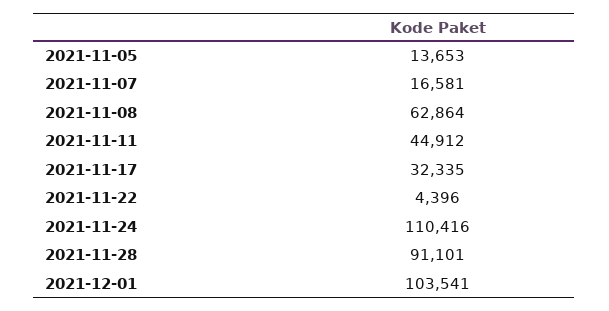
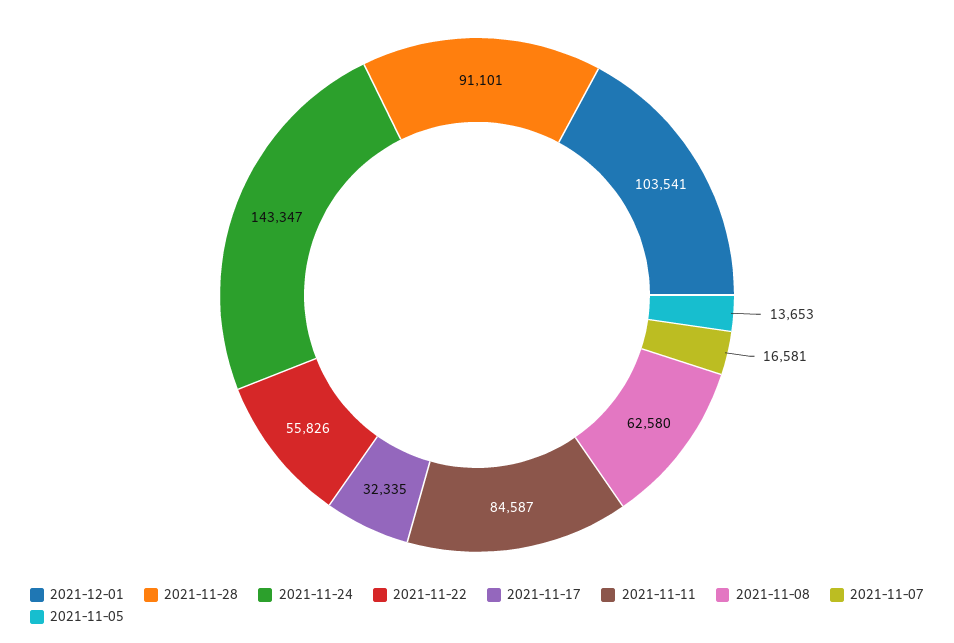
  {
    "2021-11-05": 13653,
    "2021-11-07": 16581,
-   "2021-11-08": 62864,
+   "2021-11-08": 62580,
-   "2021-11-11": 44912,
+   "2021-11-11": 84587,
    "2021-11-17": 32335,
-   "2021-11-22": 4396,
+   "2021-11-22": 55826,
-   "2021-11-24": 110416,
+   "2021-11-24": 143347,
    "2021-11-28": 91101,
    "2021-12-01": 103541
  }

